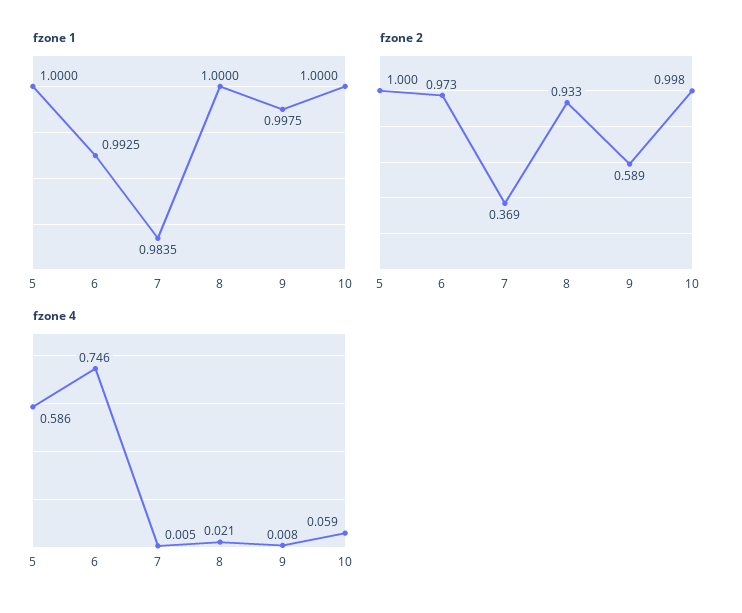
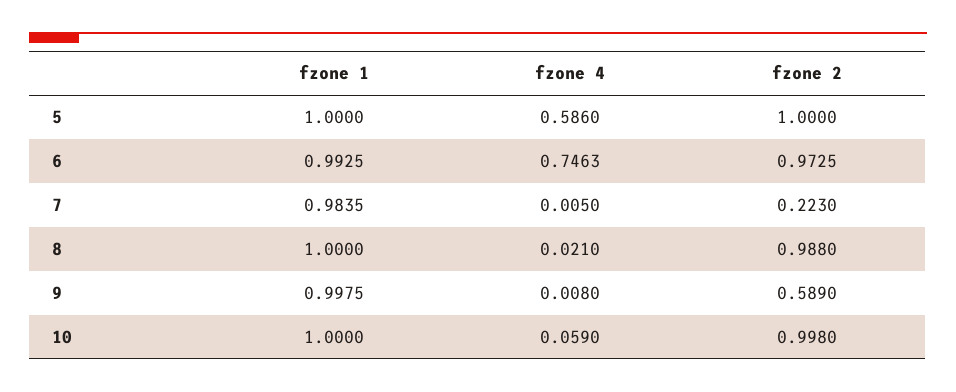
  {
    "fzone 1": {
      "5": 1,
      "6": 0.9925,
      "7": 0.9835,
      "8": 1,
      "9": 0.9975,
      "10": 1
    },
    "fzone 2": {
      "5": 1,
      "6": 0.9725,
-     "7": 0.369,
+     "7": 0.223,
-     "8": 0.933,
+     "8": 0.988,
      "9": 0.589,
      "10": 0.998
    },
    "fzone 4": {
      "5": 0.586,
      "6": 0.7463,
      "7": 0.005,
      "8": 0.021,
      "9": 0.008,
      "10": 0.059
    }
  }

